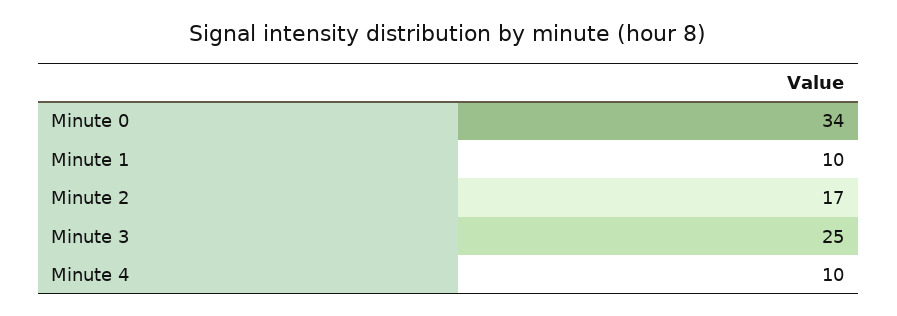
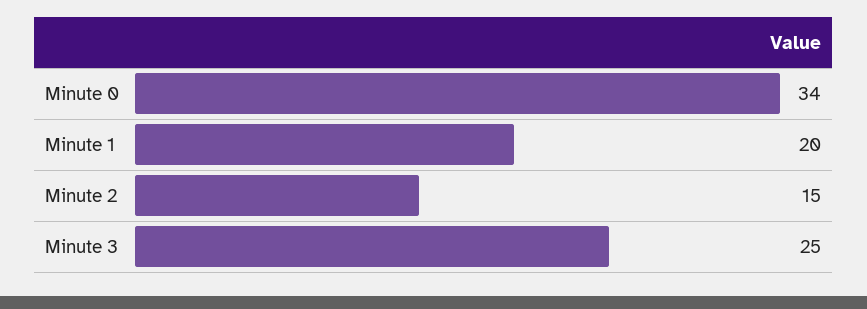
  {
    "Minute 0": 34,
-   "Minute 1": 10,
+   "Minute 1": 20,
-   "Minute 2": 17,
+   "Minute 2": 15,
-   "Minute 3": 25,
+   "Minute 3": 25
-   "Minute 4": 10
  }

